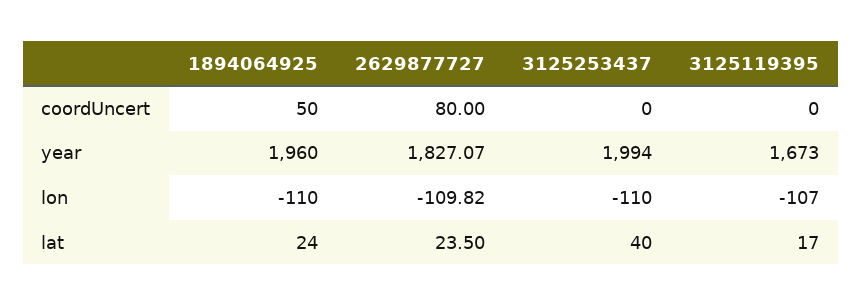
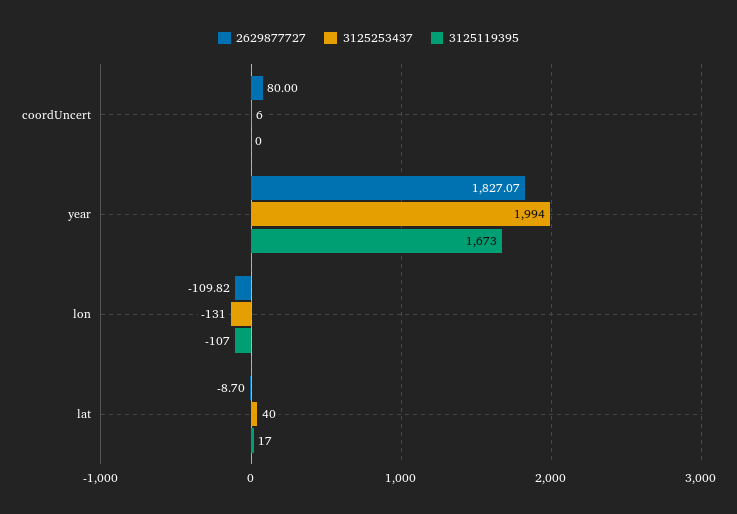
  {
-   "1894064925": {
-     "coordUncert": 50,
-     "year": 1960,
-     "lon": -110,
-     "lat": 24
-   },
    "2629877727": {
      "coordUncert": 80,
      "year": 1827.07,
      "lon": -109.82,
-     "lat": 23.5
+     "lat": -8.7
    },
    "3125253437": {
-     "coordUncert": 0,
+     "coordUncert": 6,
      "year": 1994,
-     "lon": -110,
+     "lon": -131,
      "lat": 40
    },
    "3125119395": {
      "coordUncert": 0,
      "year": 1673,
      "lon": -107,
      "lat": 17
    }
  }

